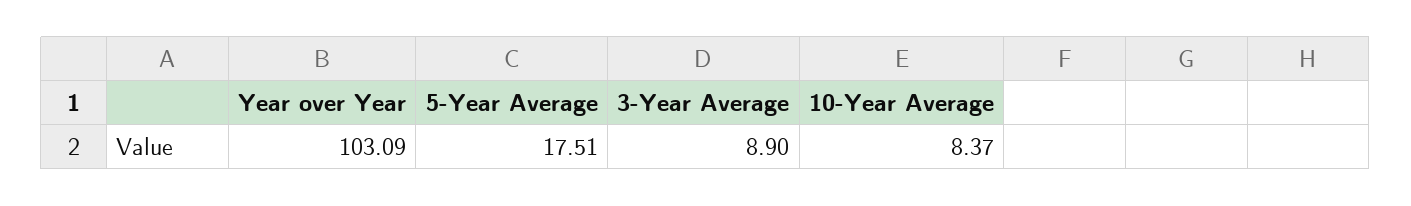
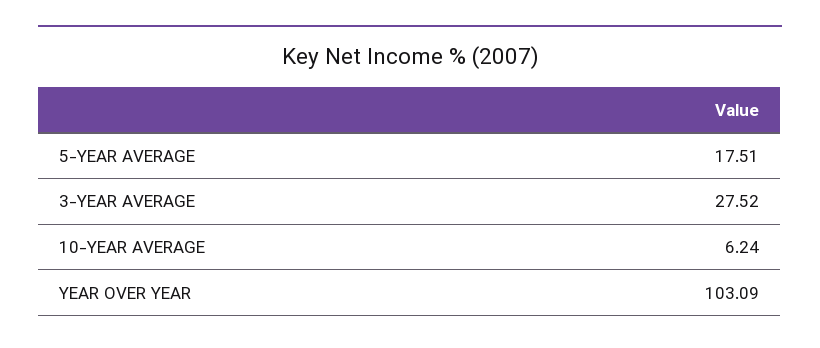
  {
    "Year over Year": 103.09,
    "5-Year Average": 17.51,
-   "3-Year Average": 8.9,
+   "3-Year Average": 27.52,
-   "10-Year Average": 8.37
+   "10-Year Average": 6.24
  }

